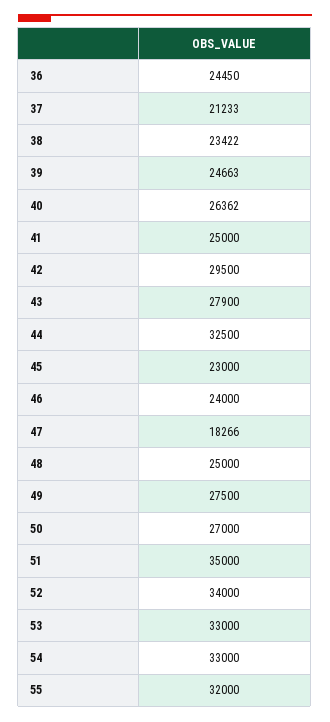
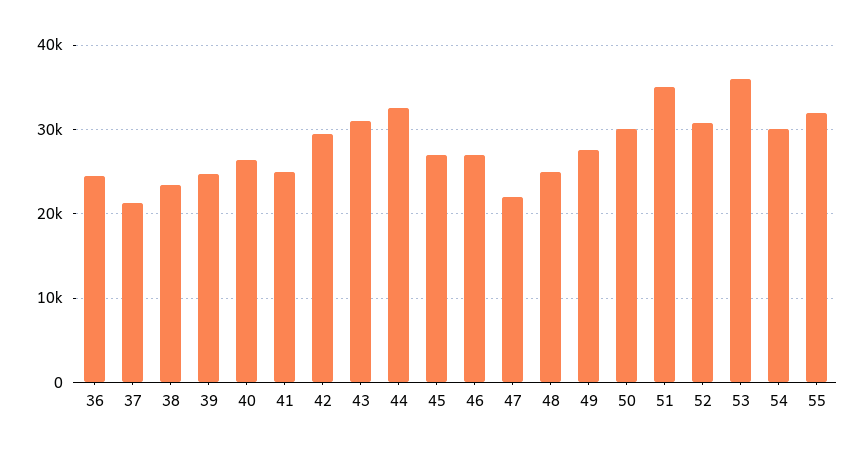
  {
    "36": 24450,
    "37": 21233,
    "38": 23422,
    "39": 24663,
    "40": 26362,
    "41": 25000,
    "42": 29500,
-   "43": 27900,
+   "43": 31000,
    "44": 32500,
-   "45": 23000,
+   "45": 27000,
-   "46": 24000,
+   "46": 27000,
-   "47": 18266,
+   "47": 22000,
    "48": 25000,
    "49": 27500,
-   "50": 27000,
+   "50": 30000,
    "51": 35000,
-   "52": 34000,
+   "52": 31000,
-   "53": 33000,
+   "53": 36000,
-   "54": 33000,
+   "54": 30000,
    "55": 32000
  }

